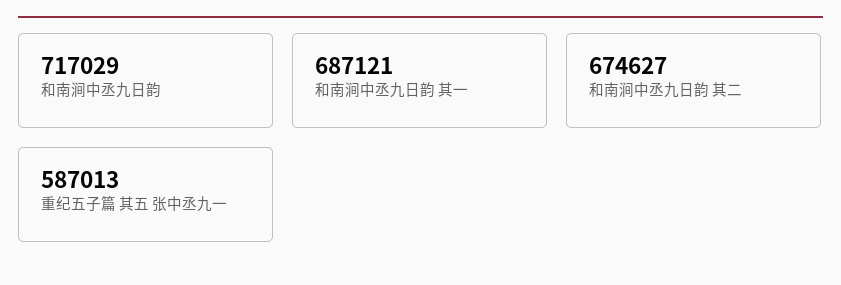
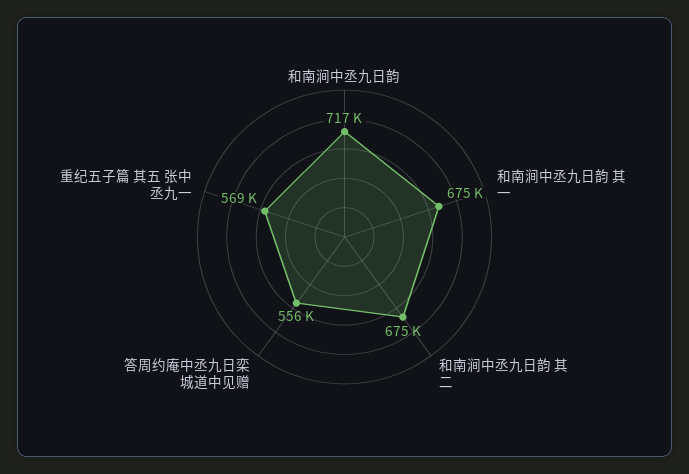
  {
    "和南涧中丞九日韵": 717029,
-   "和南涧中丞九日韵 其一": 687121,
+   "和南涧中丞九日韵 其一": 675000,
    "和南涧中丞九日韵 其二": 674627,
-   "重纪五子篇 其五 张中丞九一": 587013
+   "重纪五子篇 其五 张中丞九一": 569000,
+   "答周约庵中丞九日栾城道中见赠": 556000
  }

